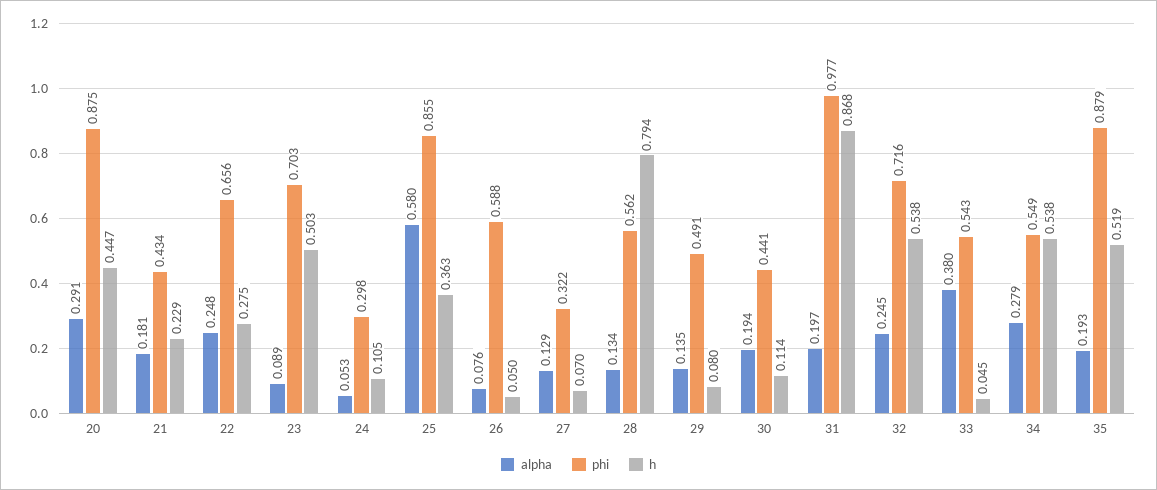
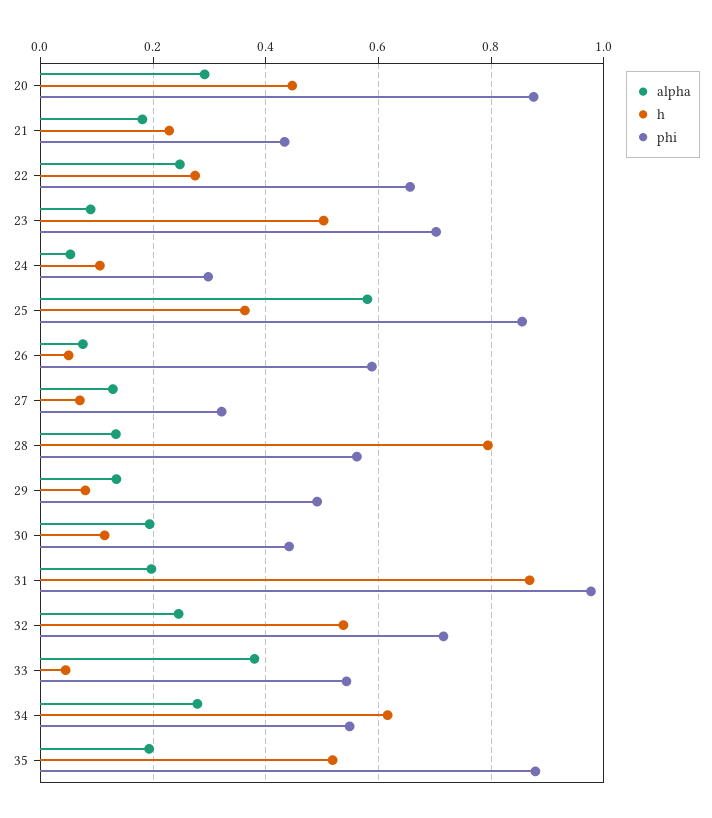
  {
    "alpha": {
      "20": 0.291,
      "21": 0.181,
      "22": 0.248,
      "23": 0.089,
      "24": 0.053,
      "25": 0.58,
      "26": 0.076,
      "27": 0.129,
      "28": 0.134,
      "29": 0.135,
      "30": 0.194,
      "31": 0.197,
      "32": 0.245,
      "33": 0.38,
      "34": 0.279,
      "35": 0.193
    },
    "phi": {
      "20": 0.875,
      "21": 0.434,
      "22": 0.656,
      "23": 0.703,
      "24": 0.298,
      "25": 0.855,
      "26": 0.588,
      "27": 0.322,
      "28": 0.562,
      "29": 0.491,
      "30": 0.441,
      "31": 0.977,
      "32": 0.716,
      "33": 0.543,
      "34": 0.549,
      "35": 0.879
    },
    "h": {
      "20": 0.447,
      "21": 0.229,
      "22": 0.275,
      "23": 0.503,
      "24": 0.105,
      "25": 0.363,
      "26": 0.05,
      "27": 0.07,
      "28": 0.794,
      "29": 0.08,
      "30": 0.114,
      "31": 0.868,
      "32": 0.538,
      "33": 0.045,
-     "34": 0.538,
+     "34": 0.62,
      "35": 0.519
    }
  }

